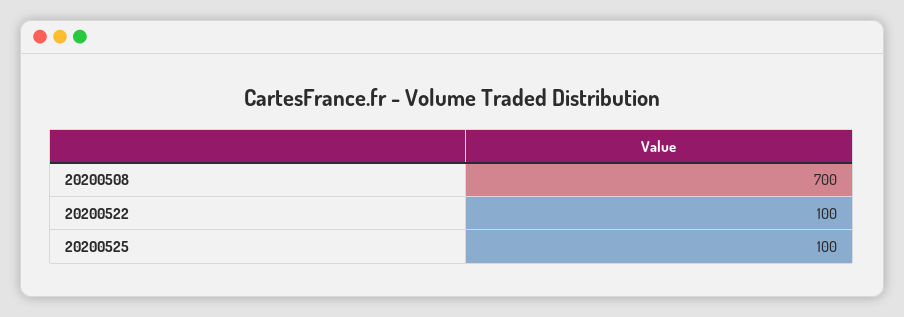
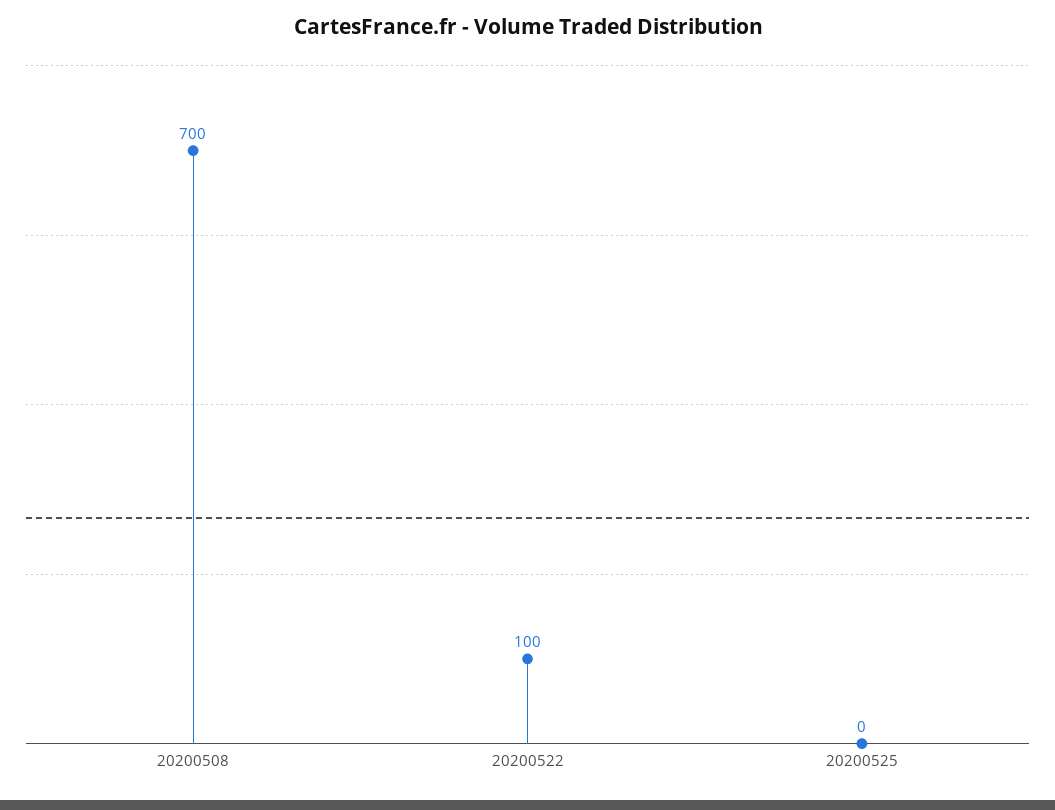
  {
    "20200508": 700,
    "20200522": 100,
-   "20200525": 100
+   "20200525": 0
  }

